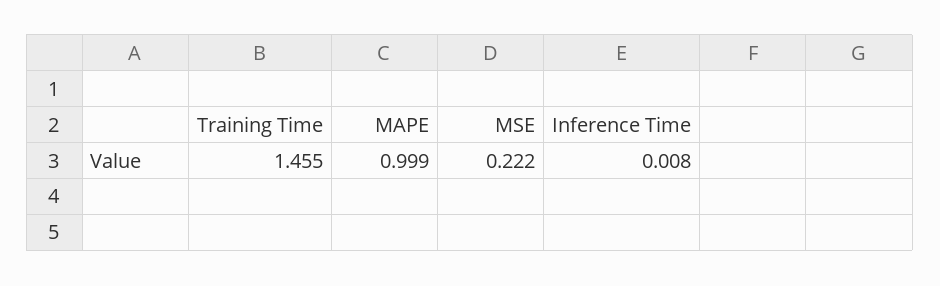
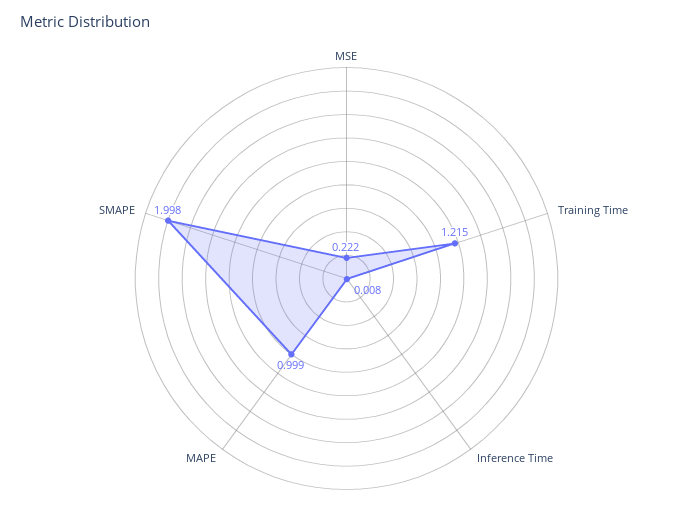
  {
-   "Training Time": 1.455,
+   "Training Time": 1.215,
    "MAPE": 0.999,
    "MSE": 0.222,
-   "Inference Time": 0.008
+   "Inference Time": 0.008,
+   "SMAPE": 1.998
  }

